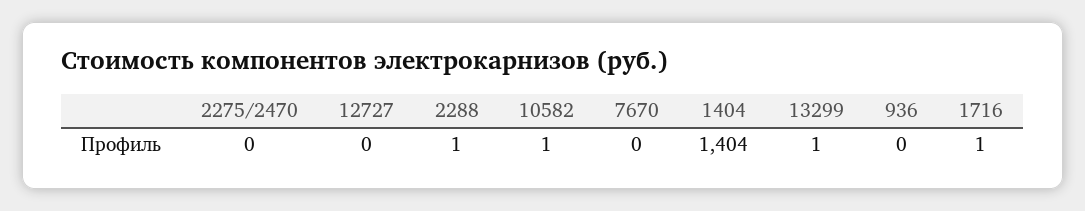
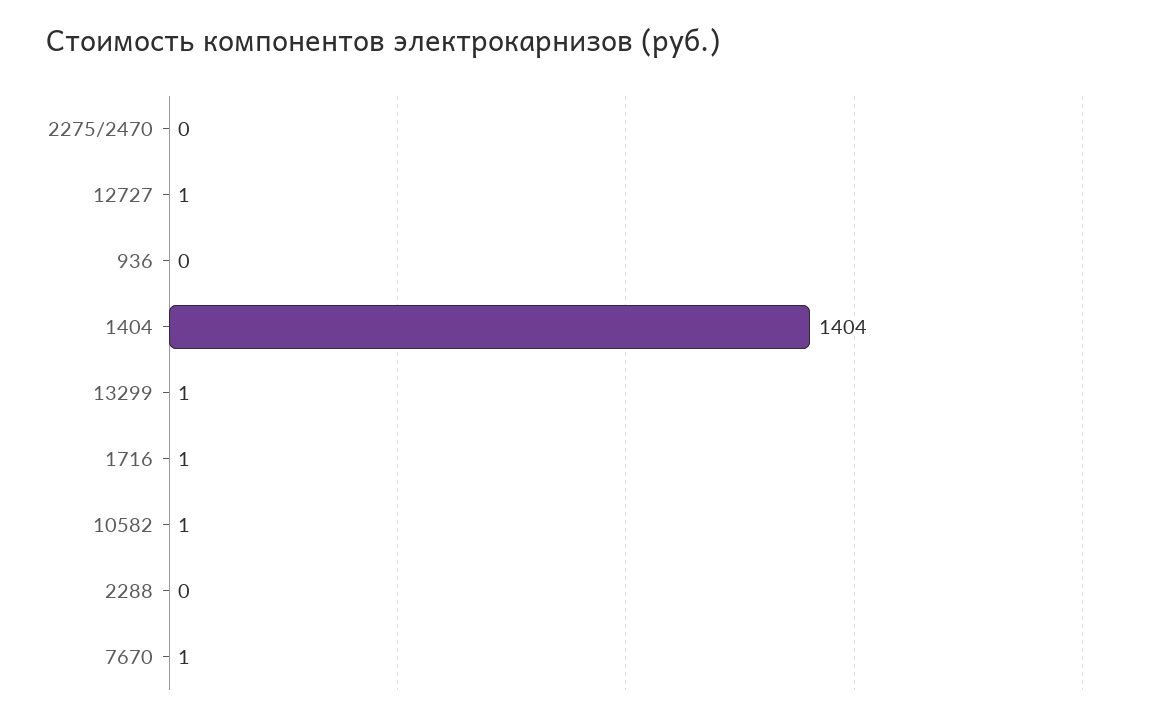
  {
    "2275/2470": 0,
-   "12727": 0,
+   "12727": 1,
-   "2288": 1,
+   "2288": 0,
    "10582": 1,
-   "7670": 0,
+   "7670": 1,
    "1404": 1404,
    "13299": 1,
    "936": 0,
    "1716": 1
  }

